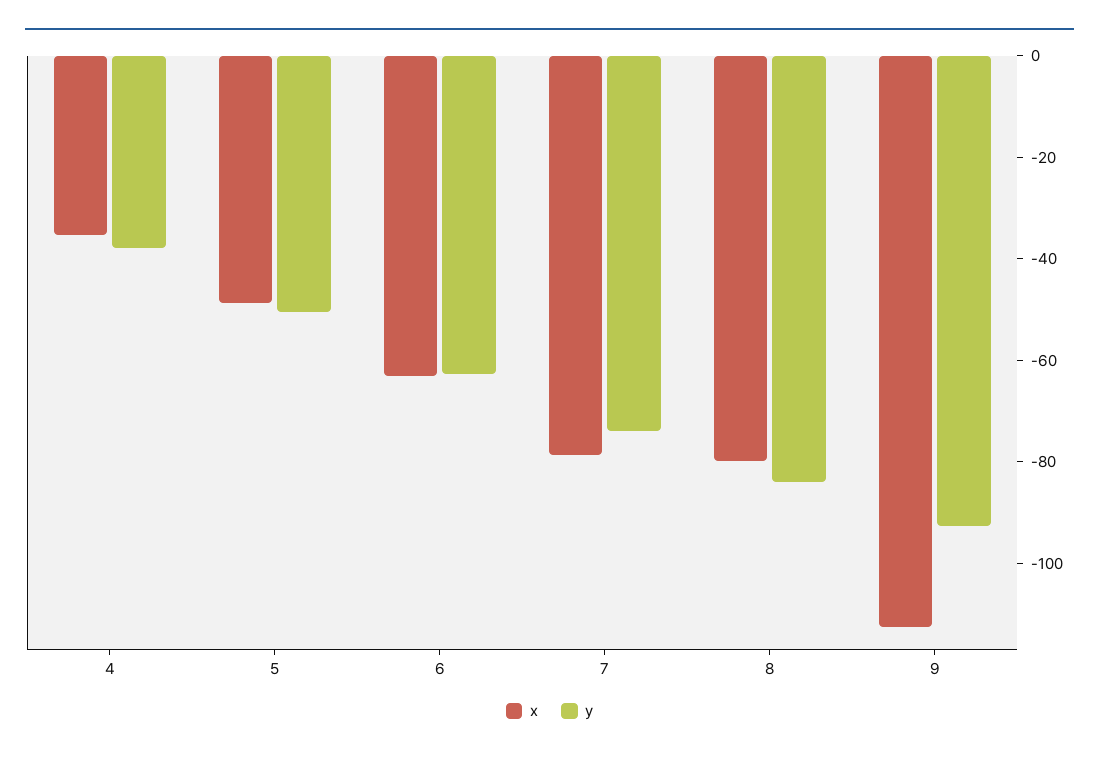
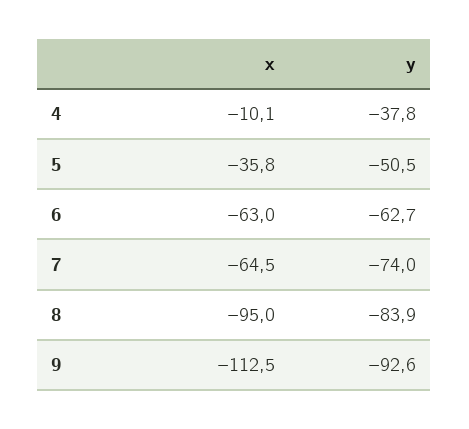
  {
    "x": {
-     "4": -35,
+     "4": -10.1,
-     "5": -50,
+     "5": -35.8,
      "6": -63,
-     "7": -80,
+     "7": -64.5,
-     "8": -80,
+     "8": -95,
      "9": -112.5
    },
    "y": {
      "4": -37.8,
      "5": -50.5,
      "6": -62.7,
      "7": -74,
      "8": -83.9,
      "9": -92.6
    }
  }

